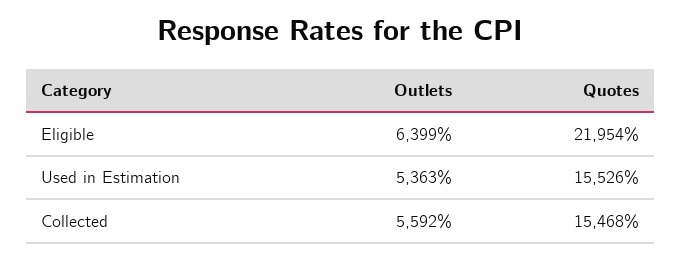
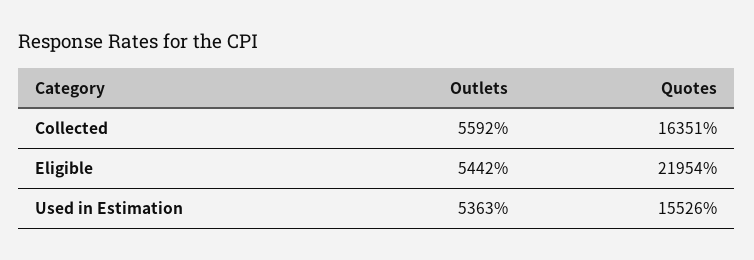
  {
    "Outlets": {
-     "Eligible": 6399,
+     "Eligible": 5442,
      "Used in Estimation": 5363,
      "Collected": 5592
    },
    "Quotes": {
      "Eligible": 21954,
      "Used in Estimation": 15526,
-     "Collected": 15468
+     "Collected": 16351
    }
  }

